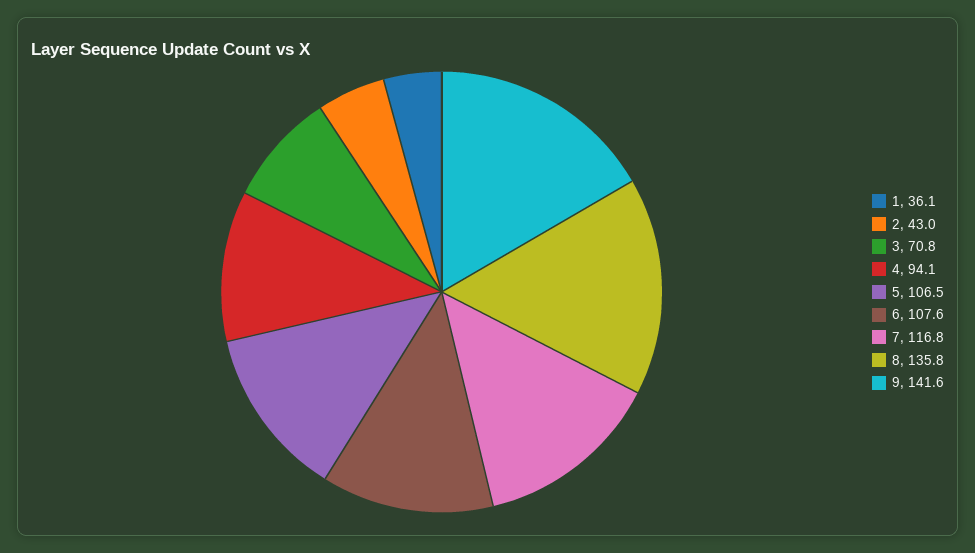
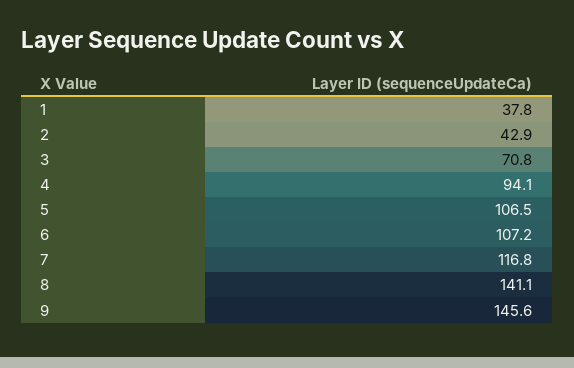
  {
-   "1": 36.1,
+   "1": 37.8,
-   "2": 43,
+   "2": 42.9,
    "3": 70.8,
    "4": 94.1,
    "5": 106.5,
-   "6": 107.6,
+   "6": 107.2,
    "7": 116.8,
-   "8": 135.8,
+   "8": 141.1,
-   "9": 141.6
+   "9": 145.6
  }

